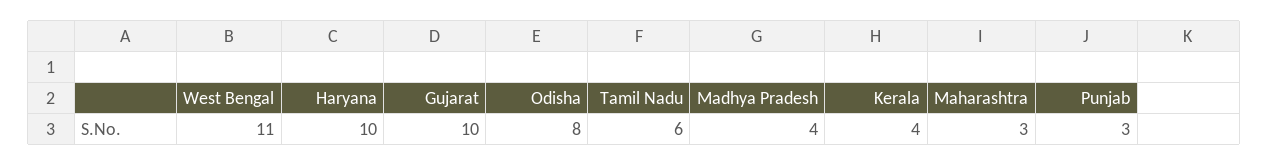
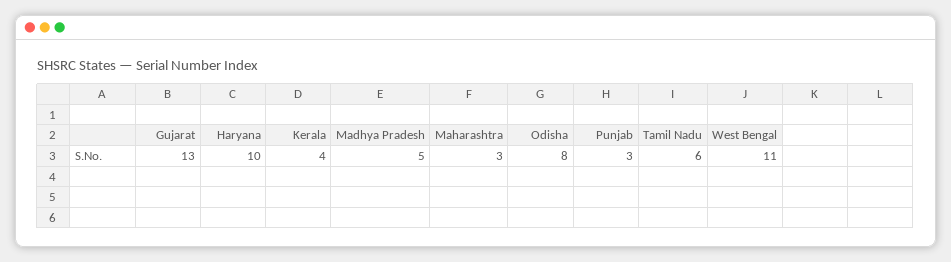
  {
    "West Bengal": 11,
    "Haryana": 10,
-   "Gujarat": 10,
+   "Gujarat": 13,
    "Odisha": 8,
    "Tamil Nadu": 6,
-   "Madhya Pradesh": 4,
+   "Madhya Pradesh": 5,
    "Kerala": 4,
    "Maharashtra": 3,
    "Punjab": 3
  }

